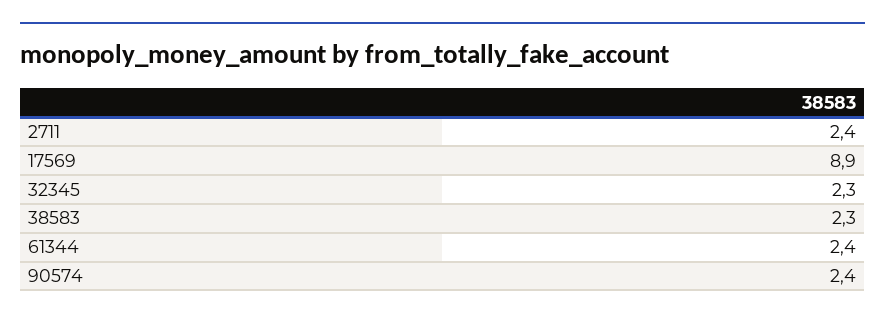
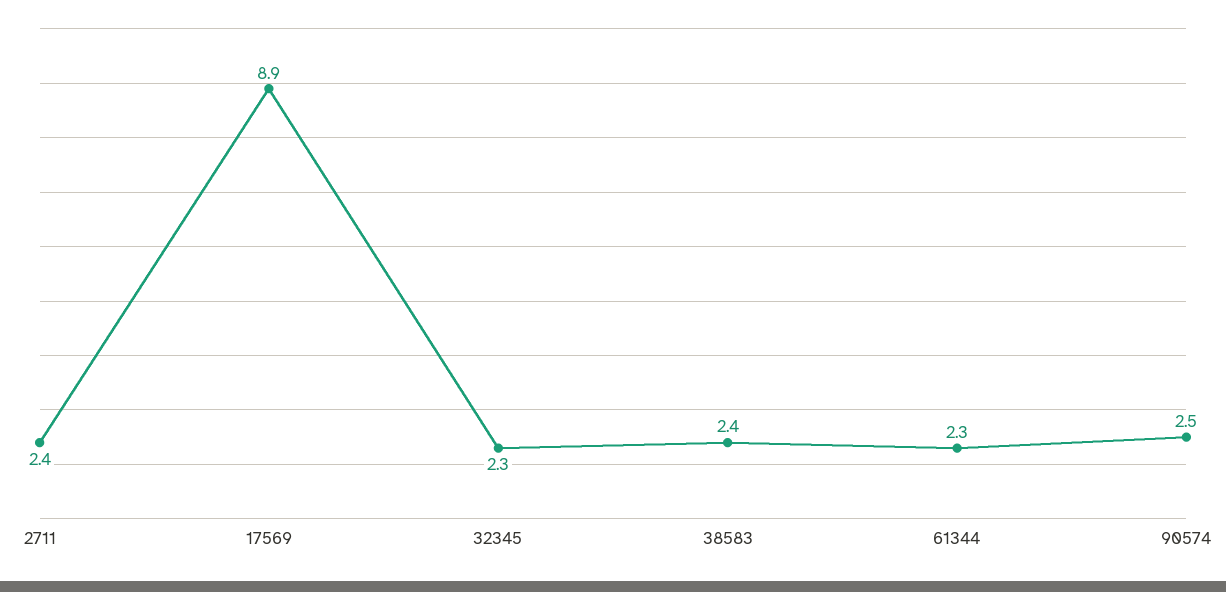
  {
    "2711": 2.4,
    "17569": 8.9,
    "32345": 2.3,
-   "38583": 2.3,
+   "38583": 2.4,
-   "61344": 2.4,
+   "61344": 2.3,
-   "90574": 2.4
+   "90574": 2.5
  }

